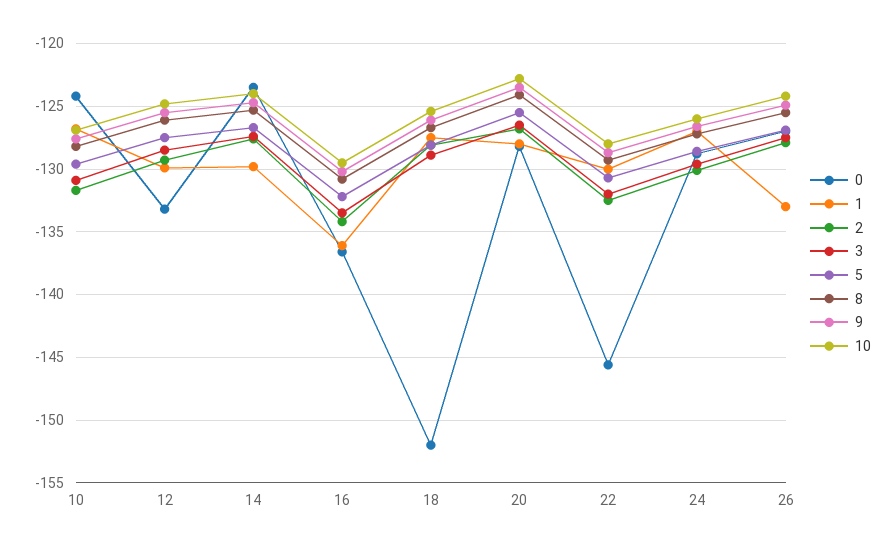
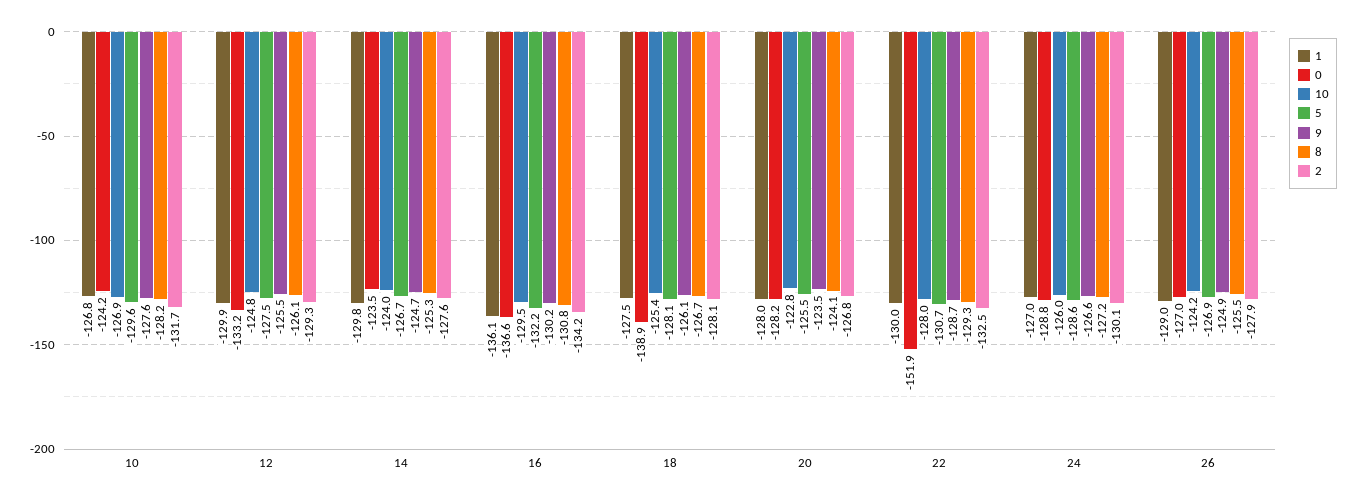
  {
    "0": {
      "10": -124.2,
      "12": -133.2,
      "14": -123.5,
      "16": -136.6,
-     "18": -152,
+     "18": -138.9,
      "20": -128.2,
-     "22": -145.5,
+     "22": -151.9,
      "24": -128.8,
      "26": -127
    },
    "1": {
      "10": -126.8,
      "12": -129.9,
      "14": -129.8,
      "16": -136.1,
      "18": -127.5,
      "20": -128,
      "22": -130,
      "24": -127,
-     "26": -133
+     "26": -129
    },
    "2": {
      "10": -131.7,
      "12": -129.3,
      "14": -127.6,
      "16": -134.2,
      "18": -128.1,
      "20": -126.8,
      "22": -132.5,
      "24": -130.1,
      "26": -127.9
    },
-   "3": {
-     "10": -131,
-     "12": -128.5,
-     "14": -127.5,
-     "16": -133.5,
-     "18": -129,
-     "20": -126.5,
-     "22": -132,
-     "24": -129.5,
-     "26": -127.5
-   },
    "5": {
      "10": -129.6,
      "12": -127.5,
      "14": -126.7,
      "16": -132.2,
      "18": -128.1,
      "20": -125.5,
      "22": -130.7,
      "24": -128.6,
      "26": -126.9
    },
    "8": {
      "10": -128.2,
      "12": -126.1,
      "14": -125.3,
      "16": -130.8,
      "18": -126.7,
      "20": -124.1,
      "22": -129.3,
      "24": -127.2,
      "26": -125.5
    },
    "9": {
      "10": -127.6,
      "12": -125.5,
      "14": -124.7,
      "16": -130.2,
      "18": -126.1,
      "20": -123.5,
      "22": -128.7,
      "24": -126.6,
      "26": -124.9
    },
    "10": {
      "10": -126.9,
      "12": -124.8,
      "14": -124,
      "16": -129.5,
      "18": -125.4,
      "20": -122.8,
      "22": -128,
      "24": -126,
      "26": -124.2
    }
  }

